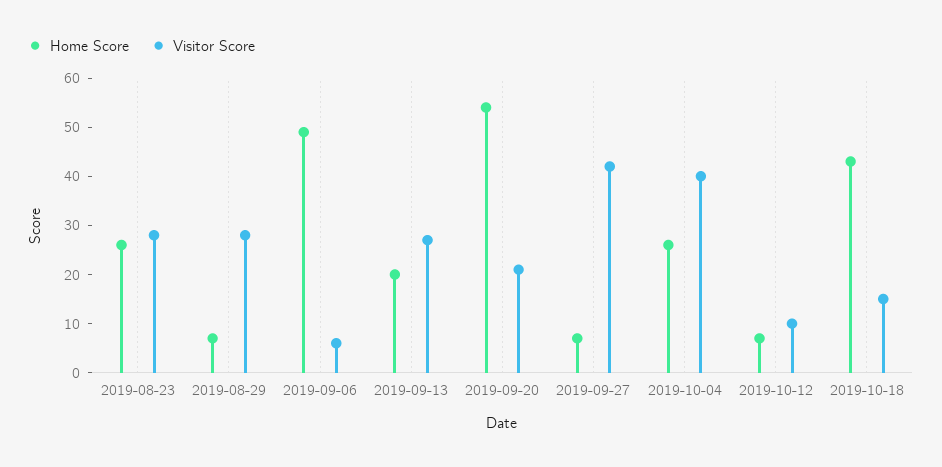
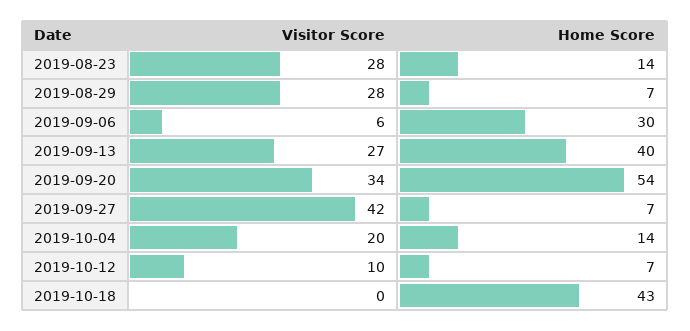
  {
    "Home Score": {
-     "2019-08-23": 25,
+     "2019-08-23": 14,
      "2019-08-29": 7,
-     "2019-09-06": 50,
+     "2019-09-06": 30,
-     "2019-09-13": 20,
+     "2019-09-13": 40,
      "2019-09-20": 54,
      "2019-09-27": 7,
-     "2019-10-04": 25,
+     "2019-10-04": 14,
      "2019-10-12": 7,
      "2019-10-18": 43
    },
    "Visitor Score": {
      "2019-08-23": 28,
      "2019-08-29": 28,
      "2019-09-06": 6,
      "2019-09-13": 27,
-     "2019-09-20": 20,
+     "2019-09-20": 34,
      "2019-09-27": 42,
-     "2019-10-04": 40,
+     "2019-10-04": 20,
      "2019-10-12": 10,
-     "2019-10-18": 15
+     "2019-10-18": 0
    }
  }

